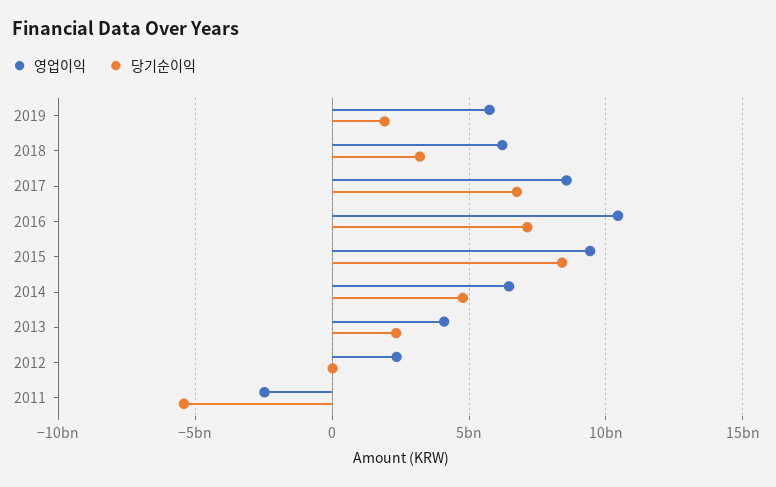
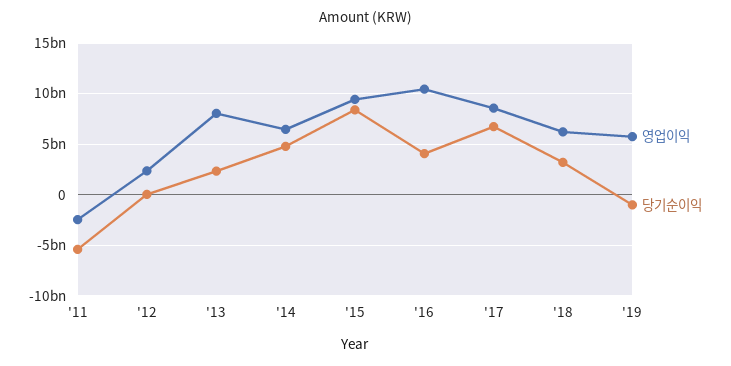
  {
    "영업이익": {
      "2019": 5500000000,
      "2018": 6000000000,
      "2017": 8500000000,
      "2016": 10500000000,
      "2015": 9500000000,
      "2014": 6500000000,
-     "2013": 4000000000,
+     "2013": 8000000000,
      "2012": 2500000000,
      "2011": -2500000000
    },
    "당기순이익": {
-     "2019": 2000000000,
+     "2019": -1000000000,
      "2018": 3000000000,
      "2017": 6500000000,
-     "2016": 7000000000,
+     "2016": 4000000000,
      "2015": 8500000000,
      "2014": 5000000000,
      "2013": 2500000000,
      "2012": 0,
      "2011": -5500000000
    }
  }

